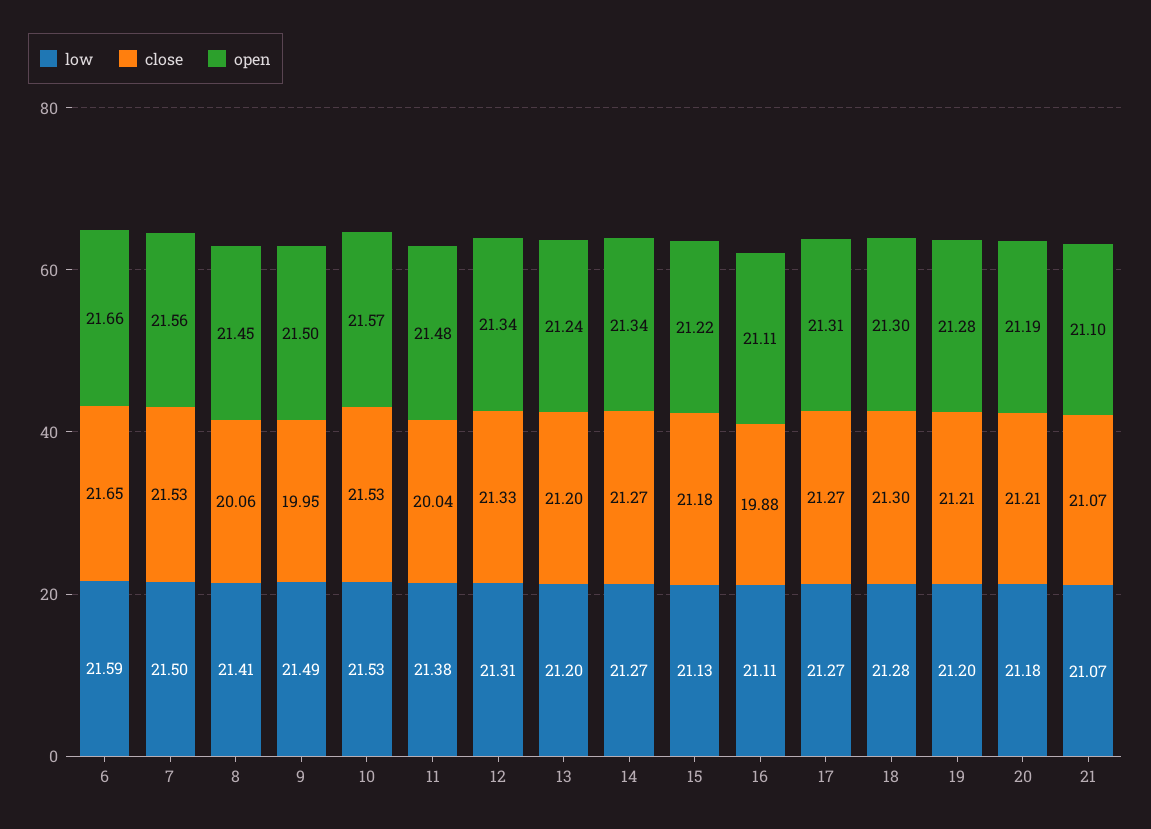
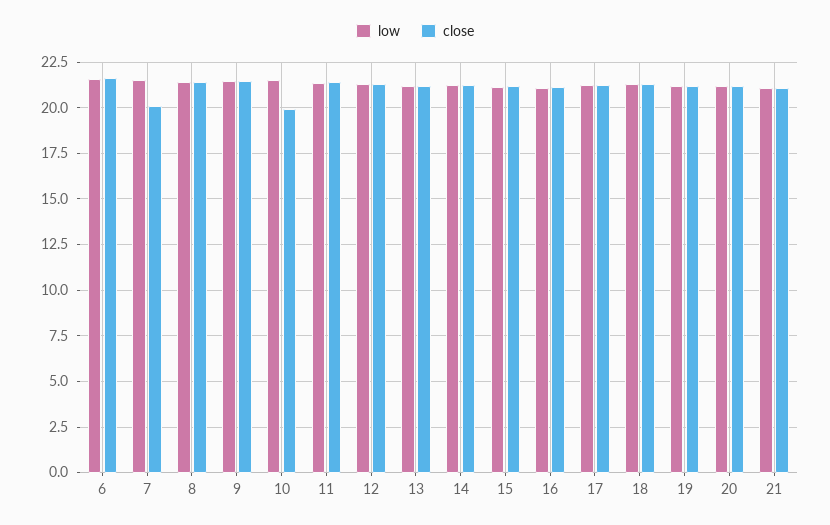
  {
    "low": {
      "6": 21.59,
      "7": 21.5,
      "8": 21.41,
      "9": 21.49,
      "10": 21.53,
      "11": 21.38,
      "12": 21.31,
      "13": 21.2,
      "14": 21.27,
      "15": 21.13,
      "16": 21.11,
      "17": 21.27,
      "18": 21.28,
      "19": 21.2,
      "20": 21.18,
      "21": 21.07
    },
    "close": {
      "6": 21.65,
-     "7": 21.53,
+     "7": 20,
-     "8": 20.06,
+     "8": 21.5,
-     "9": 19.95,
+     "9": 21.5,
-     "10": 21.53,
+     "10": 20,
-     "11": 20.04,
+     "11": 21.5,
      "12": 21.33,
      "13": 21.2,
      "14": 21.27,
      "15": 21.18,
-     "16": 19.88,
+     "16": 21,
      "17": 21.27,
      "18": 21.3,
      "19": 21.21,
      "20": 21.21,
      "21": 21.07
-   },
+   }
-   "open": {
-     "6": 21.66,
-     "7": 21.56,
-     "8": 21.45,
-     "9": 21.5,
-     "10": 21.57,
-     "11": 21.48,
-     "12": 21.34,
-     "13": 21.24,
-     "14": 21.34,
-     "15": 21.22,
-     "16": 21.11,
-     "17": 21.31,
-     "18": 21.3,
-     "19": 21.28,
-     "20": 21.19,
-     "21": 21.1
-   }
  }

